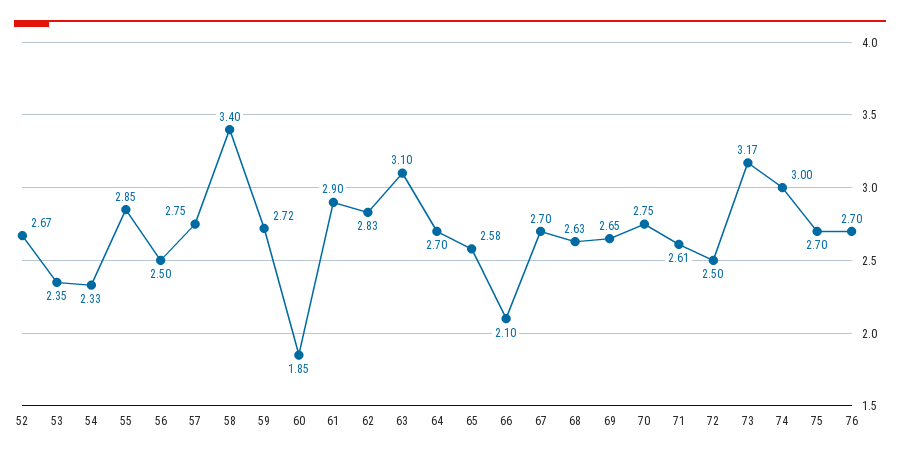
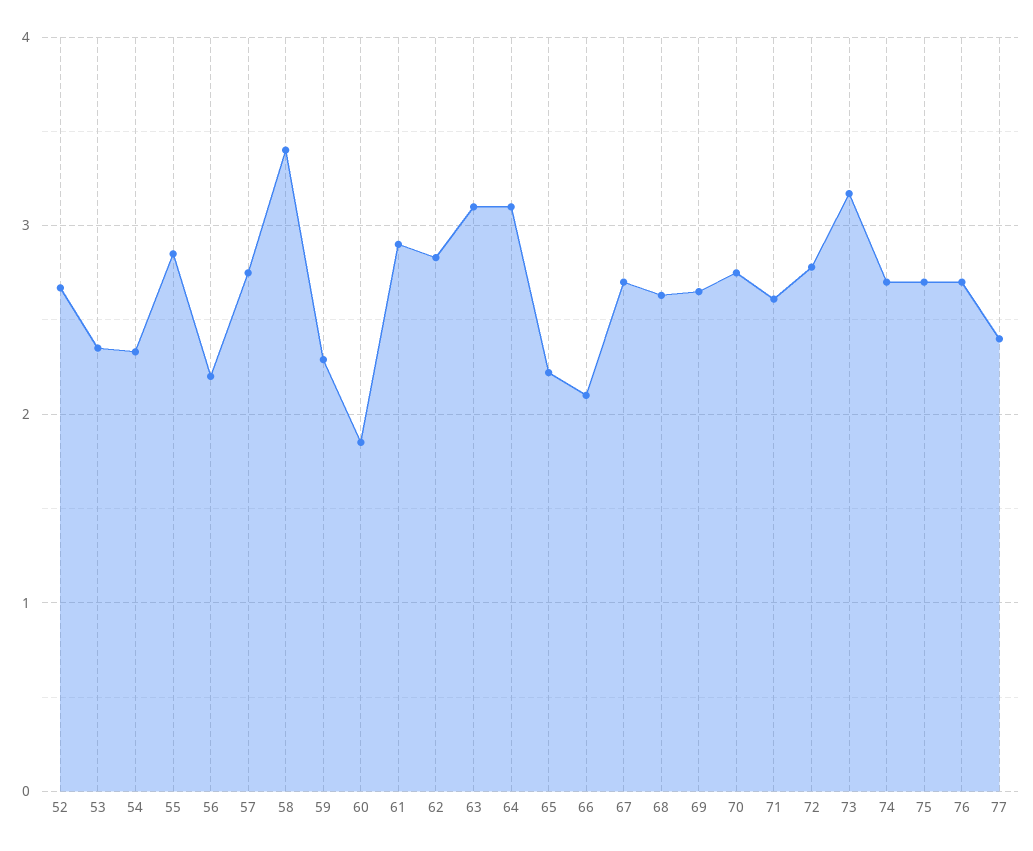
  {
    "52": 2.67,
    "53": 2.35,
    "54": 2.33,
    "55": 2.85,
-   "56": 2.5,
+   "56": 2.2,
    "57": 2.75,
    "58": 3.4,
-   "59": 2.72,
+   "59": 2.3,
    "60": 1.85,
    "61": 2.9,
    "62": 2.83,
    "63": 3.1,
-   "64": 2.7,
+   "64": 3.1,
-   "65": 2.58,
+   "65": 2.2,
    "66": 2.1,
    "67": 2.7,
    "68": 2.63,
    "69": 2.65,
    "70": 2.75,
    "71": 2.61,
-   "72": 2.5,
+   "72": 2.8,
    "73": 3.17,
-   "74": 3,
+   "74": 2.7,
    "75": 2.7,
-   "76": 2.7
+   "76": 2.7,
+   "77": 2.4
  }

